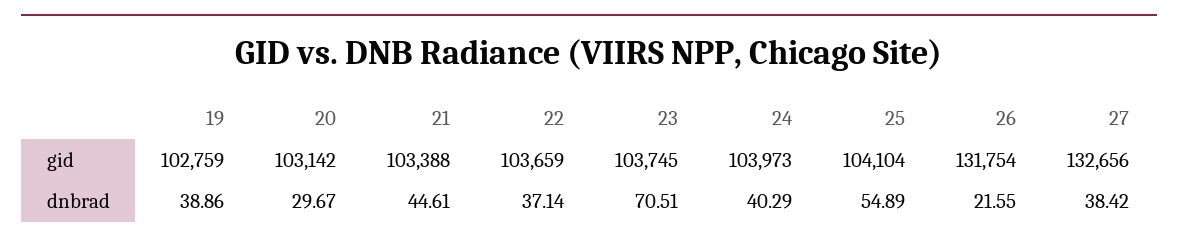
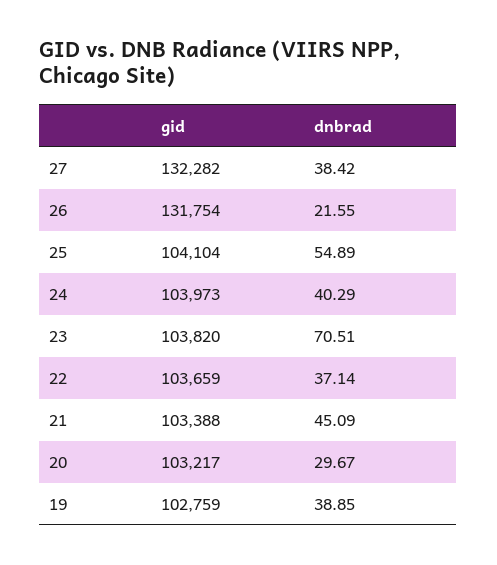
  {
    "19": {
      "gid": 102759,
-     "dnbrad": 38.86
+     "dnbrad": 38.85
    },
    "20": {
-     "gid": 103142,
+     "gid": 103217,
      "dnbrad": 29.67
    },
    "21": {
      "gid": 103388,
-     "dnbrad": 44.61
+     "dnbrad": 45.09
    },
    "22": {
      "gid": 103659,
      "dnbrad": 37.14
    },
    "23": {
-     "gid": 103745,
+     "gid": 103820,
      "dnbrad": 70.51
    },
    "24": {
      "gid": 103973,
      "dnbrad": 40.29
    },
    "25": {
      "gid": 104104,
      "dnbrad": 54.89
    },
    "26": {
      "gid": 131754,
      "dnbrad": 21.55
    },
    "27": {
-     "gid": 132656,
+     "gid": 132282,
      "dnbrad": 38.42
    }
  }

